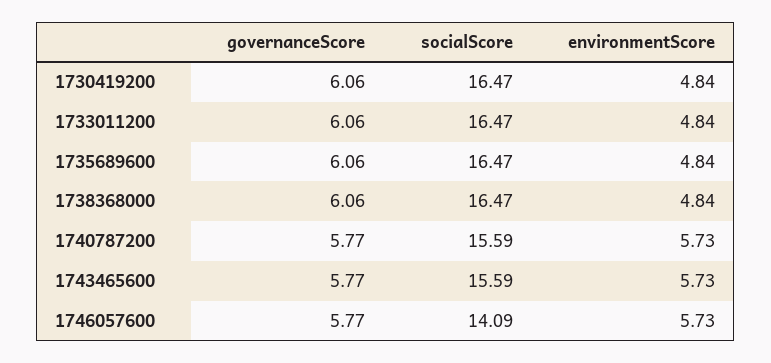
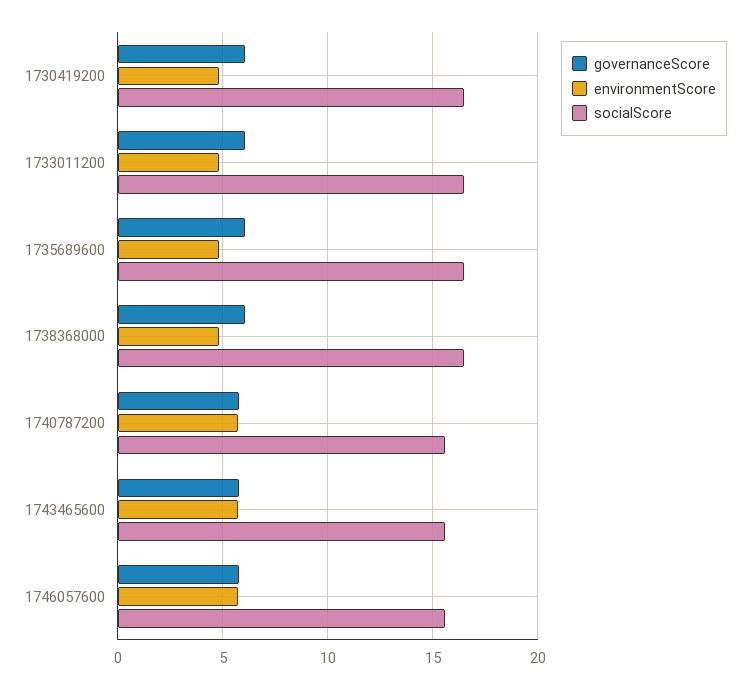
  {
    "governanceScore": {
      "1730419200": 6.06,
      "1733011200": 6.06,
      "1735689600": 6.06,
      "1738368000": 6.06,
      "1740787200": 5.77,
      "1743465600": 5.77,
      "1746057600": 5.77
    },
    "socialScore": {
      "1730419200": 16.47,
      "1733011200": 16.47,
      "1735689600": 16.47,
      "1738368000": 16.47,
      "1740787200": 15.59,
      "1743465600": 15.59,
-     "1746057600": 14.09
+     "1746057600": 15.5
    },
    "environmentScore": {
      "1730419200": 4.84,
      "1733011200": 4.84,
      "1735689600": 4.84,
      "1738368000": 4.84,
      "1740787200": 5.73,
      "1743465600": 5.73,
      "1746057600": 5.73
    }
  }

